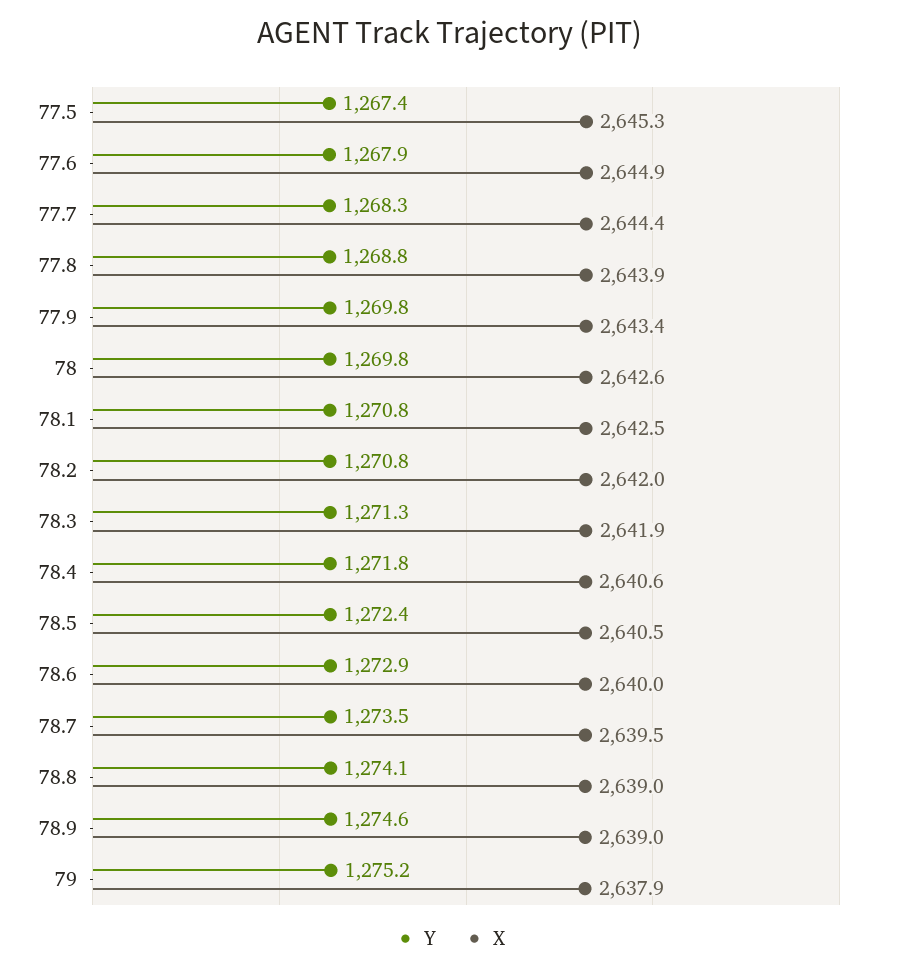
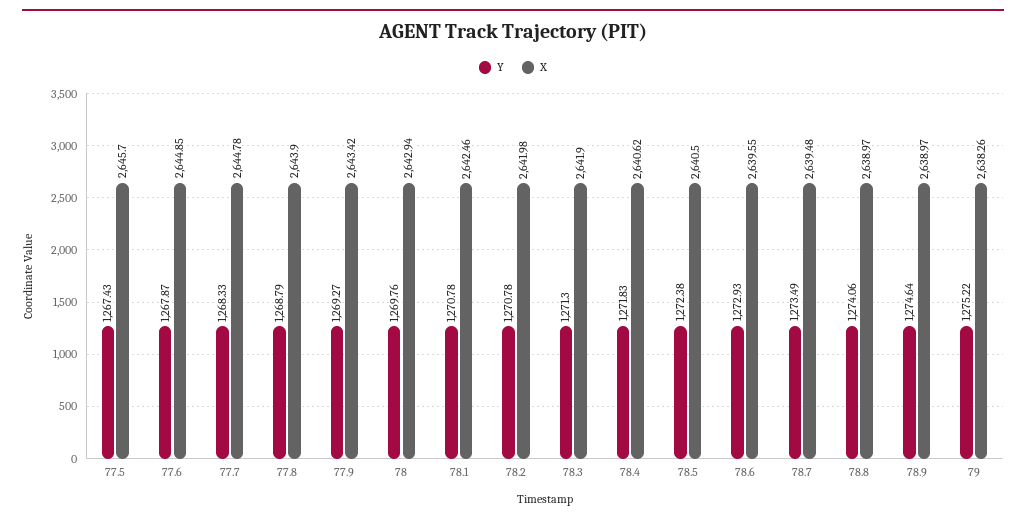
  {
    "Y": {
      "77.5": 1267.43,
      "77.6": 1267.87,
      "77.7": 1268.33,
      "77.8": 1268.79,
-     "77.9": 1269.8,
+     "77.9": 1269.27,
      "78": 1269.76,
      "78.1": 1270.78,
      "78.2": 1270.78,
      "78.3": 1271.3,
      "78.4": 1271.83,
      "78.5": 1272.38,
      "78.6": 1272.93,
      "78.7": 1273.49,
      "78.8": 1274.06,
      "78.9": 1274.64,
      "79": 1275.22
    },
    "X": {
-     "77.5": 2645.3,
+     "77.5": 2645.7,
      "77.6": 2644.85,
-     "77.7": 2644.4,
+     "77.7": 2644.78,
      "77.8": 2643.9,
      "77.9": 2643.42,
-     "78": 2642.6,
+     "78": 2642.94,
      "78.1": 2642.46,
      "78.2": 2641.98,
      "78.3": 2641.9,
      "78.4": 2640.62,
      "78.5": 2640.5,
-     "78.6": 2640,
+     "78.6": 2639.55,
      "78.7": 2639.48,
      "78.8": 2638.97,
      "78.9": 2638.97,
-     "79": 2637.9
+     "79": 2638.26
    }
  }

